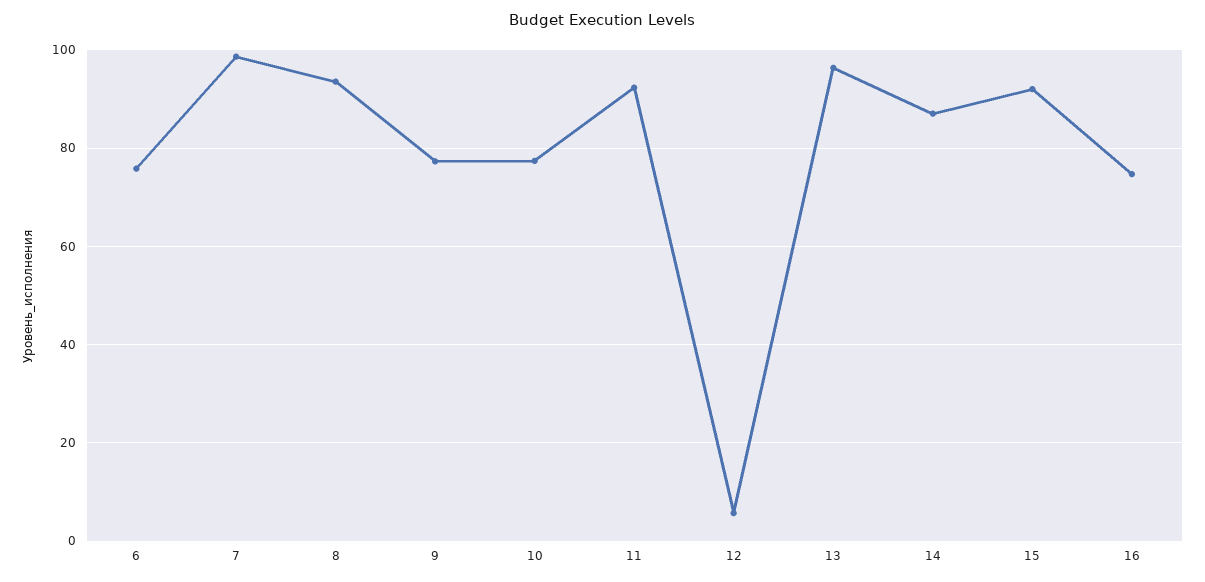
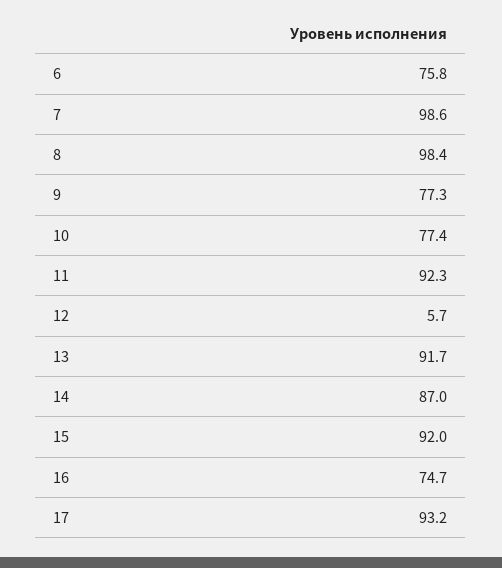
  {
    "6": 75.8,
    "7": 98.6,
-   "8": 94,
+   "8": 98.4,
    "9": 77.3,
    "10": 77.4,
    "11": 92.3,
    "12": 5.7,
-   "13": 96,
+   "13": 91.7,
    "14": 87,
    "15": 92,
-   "16": 74.7
+   "16": 74.7,
+   "17": 93.2
  }

